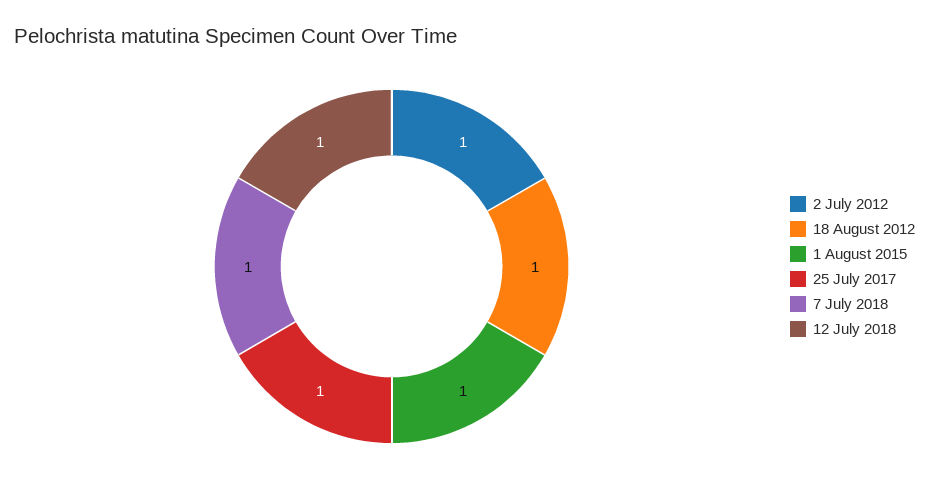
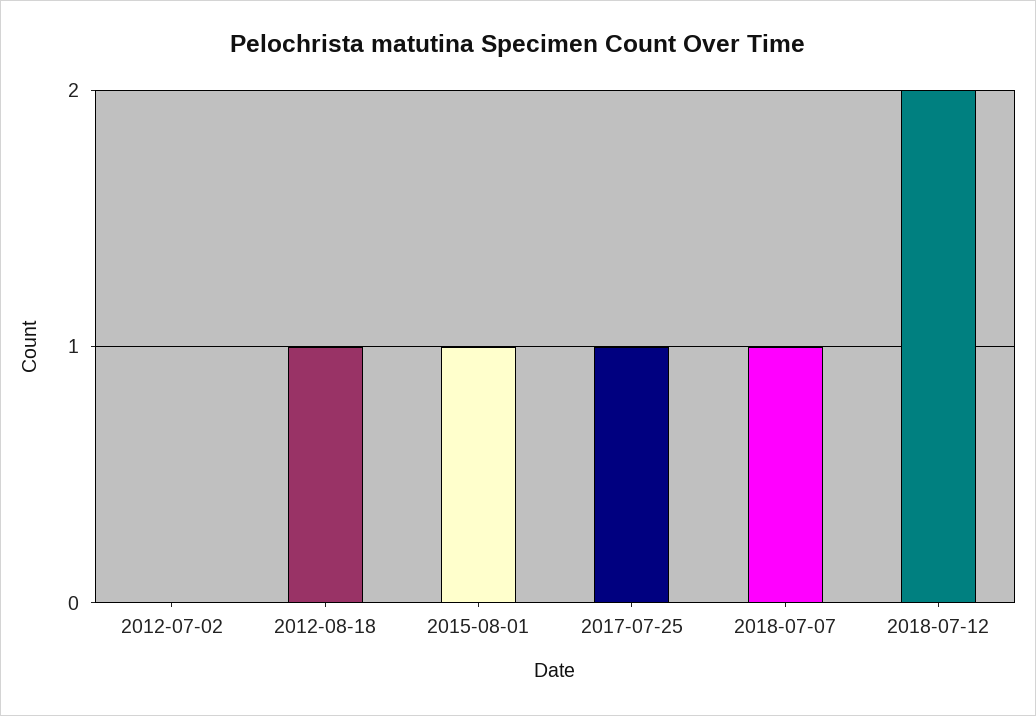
  {
-   "2 July 2012": 1,
+   "2 July 2012": 0,
    "18 August 2012": 1,
    "1 August 2015": 1,
    "25 July 2017": 1,
    "7 July 2018": 1,
-   "12 July 2018": 1
+   "12 July 2018": 2
  }

